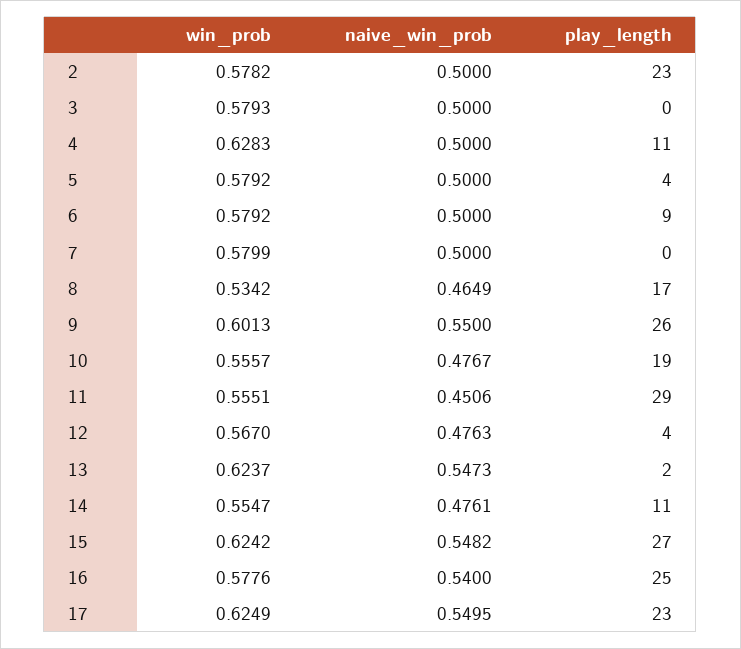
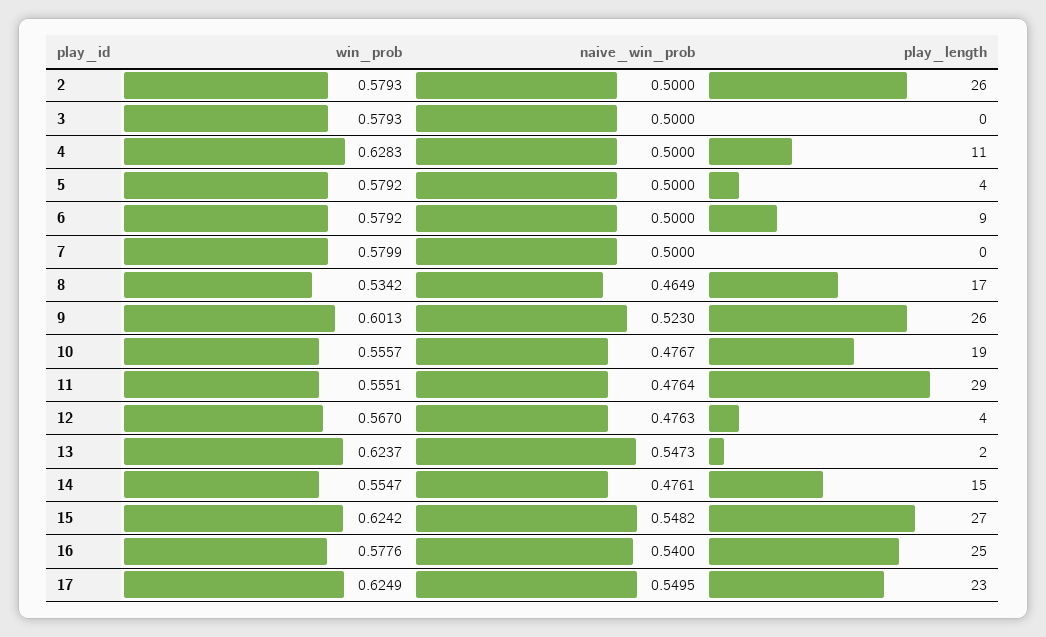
  {
    "win_prob": {
-     "2": 0.5782,
+     "2": 0.5793,
      "3": 0.5793,
      "4": 0.6283,
      "5": 0.5792,
      "6": 0.5792,
      "7": 0.5799,
      "8": 0.5342,
      "9": 0.6013,
      "10": 0.5557,
      "11": 0.5551,
      "12": 0.567,
      "13": 0.6237,
      "14": 0.5547,
      "15": 0.6242,
      "16": 0.5776,
      "17": 0.6249
    },
    "naive_win_prob": {
      "2": 0.5,
      "3": 0.5,
      "4": 0.5,
      "5": 0.5,
      "6": 0.5,
      "7": 0.5,
      "8": 0.4649,
-     "9": 0.55,
+     "9": 0.523,
      "10": 0.4767,
-     "11": 0.4506,
+     "11": 0.4764,
      "12": 0.4763,
      "13": 0.5473,
      "14": 0.4761,
      "15": 0.5482,
      "16": 0.54,
      "17": 0.5495
    },
    "play_length": {
-     "2": 23,
+     "2": 26,
      "3": 0,
      "4": 11,
      "5": 4,
      "6": 9,
      "7": 0,
      "8": 17,
      "9": 26,
      "10": 19,
      "11": 29,
      "12": 4,
      "13": 2,
-     "14": 11,
+     "14": 15,
      "15": 27,
      "16": 25,
      "17": 23
    }
  }

